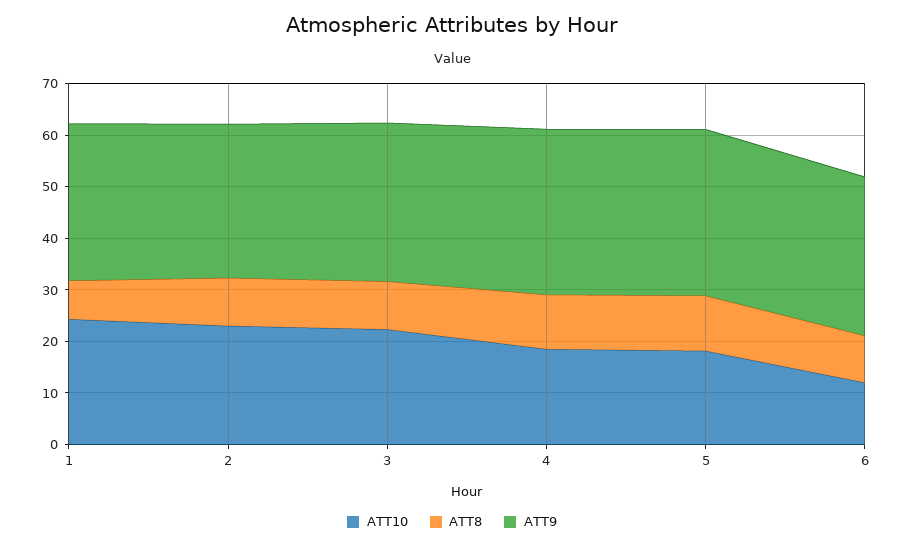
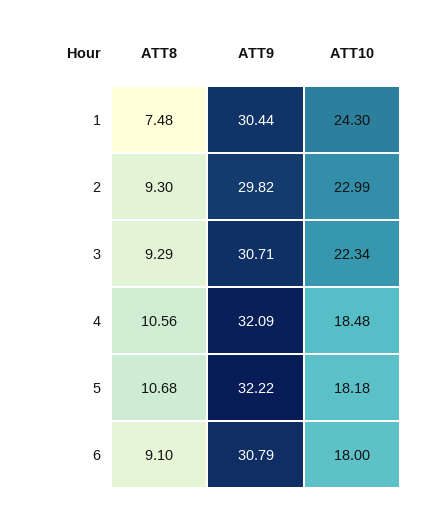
  {
    "ATT10": {
      "1": 24.3,
      "2": 22.99,
      "3": 22.34,
      "4": 18.48,
      "5": 18.18,
-     "6": 12
+     "6": 18
    },
    "ATT8": {
      "1": 7.48,
      "2": 9.3,
      "3": 9.29,
      "4": 10.56,
      "5": 10.68,
      "6": 9.1
    },
    "ATT9": {
      "1": 30.44,
      "2": 29.82,
      "3": 30.71,
      "4": 32.09,
      "5": 32.22,
      "6": 30.79
    }
  }

